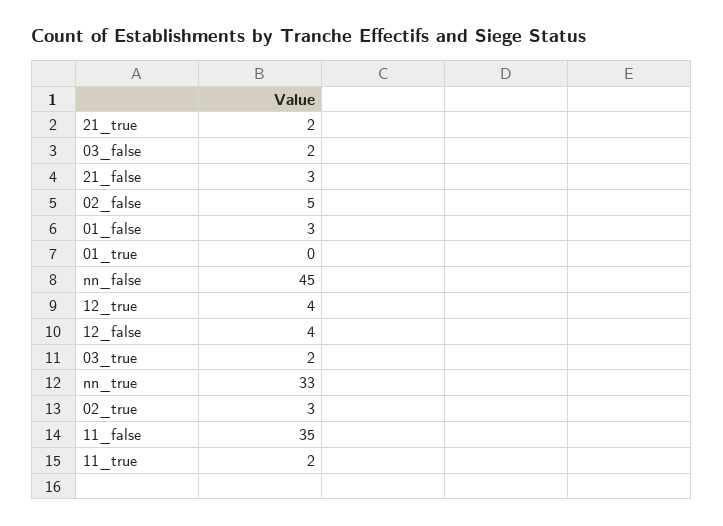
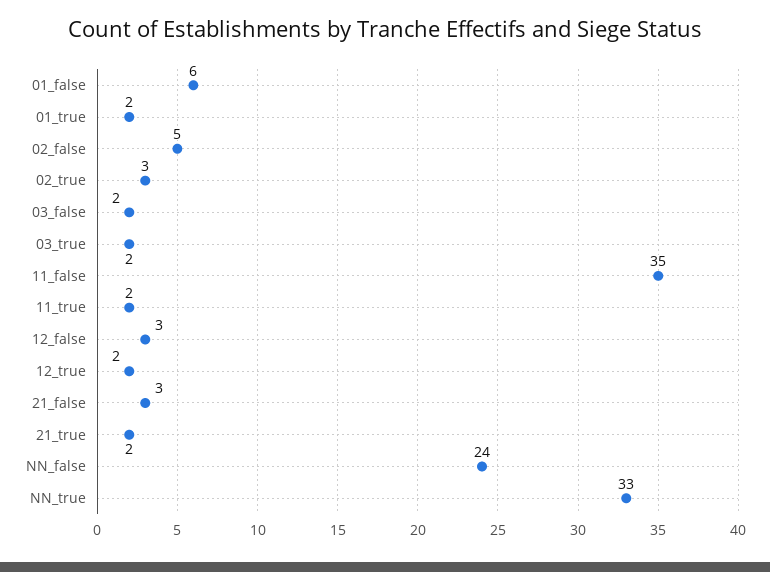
  {
    "21_true": 2,
    "03_false": 2,
    "21_false": 3,
    "02_false": 5,
-   "01_false": 3,
+   "01_false": 6,
-   "01_true": 0,
+   "01_true": 2,
-   "nn_false": 45,
+   "nn_false": 24,
-   "12_true": 4,
+   "12_true": 2,
-   "12_false": 4,
+   "12_false": 3,
    "03_true": 2,
    "nn_true": 33,
    "02_true": 3,
    "11_false": 35,
    "11_true": 2
  }

